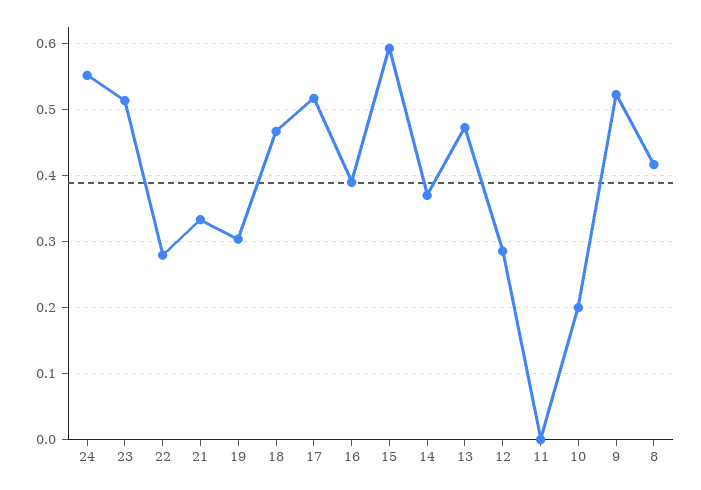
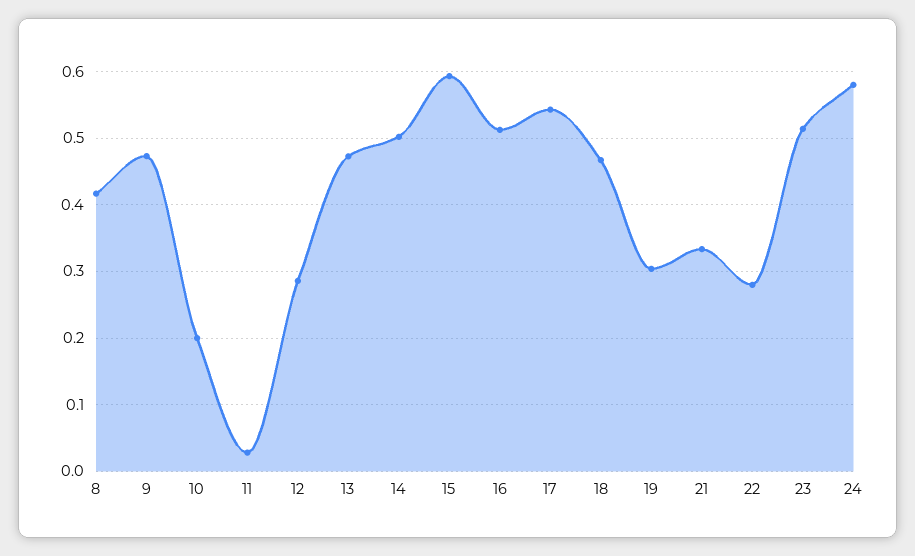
  {
-   "24": 0.55,
+   "24": 0.58,
    "23": 0.51,
    "22": 0.28,
    "21": 0.33,
    "19": 0.3,
    "18": 0.47,
-   "17": 0.52,
+   "17": 0.54,
-   "16": 0.39,
+   "16": 0.51,
    "15": 0.59,
-   "14": 0.37,
+   "14": 0.5,
    "13": 0.47,
    "12": 0.29,
-   "11": 0,
+   "11": 0.03,
    "10": 0.2,
-   "9": 0.52,
+   "9": 0.47,
    "8": 0.42
  }

